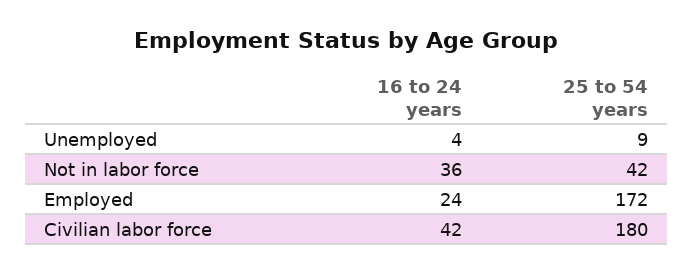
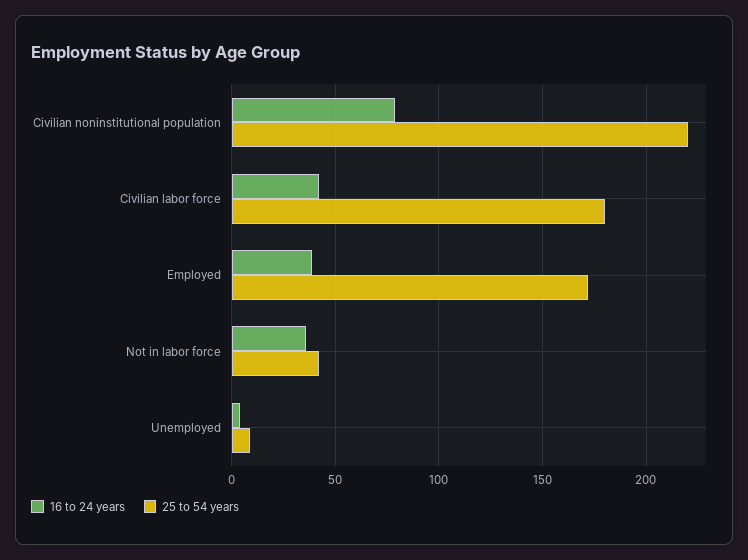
  {
    "16 to 24 years": {
      "Unemployed": 4,
      "Not in labor force": 36,
-     "Employed": 24,
+     "Employed": 40,
-     "Civilian labor force": 42
+     "Civilian labor force": 42,
+     "Civilian noninstitutional population": 80
    },
    "25 to 54 years": {
      "Unemployed": 9,
      "Not in labor force": 42,
      "Employed": 172,
-     "Civilian labor force": 180
+     "Civilian labor force": 180,
+     "Civilian noninstitutional population": 220
    }
  }

